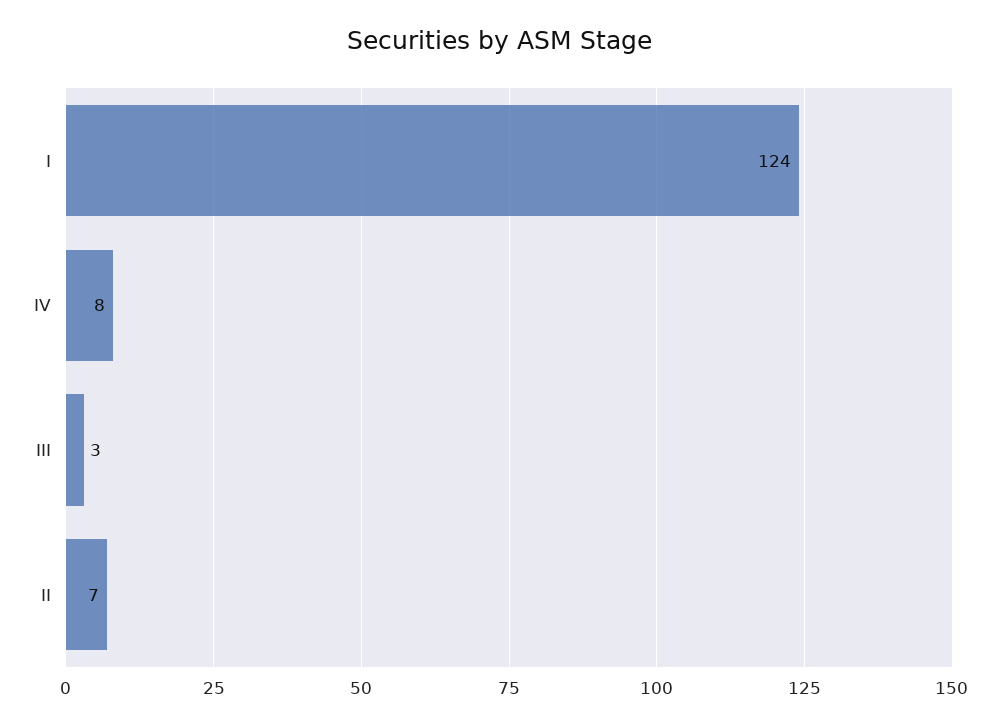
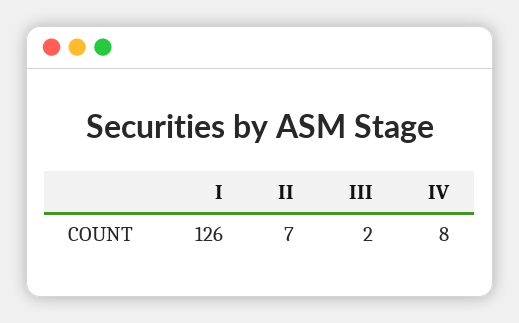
  {
-   "I": 124,
+   "I": 126,
    "IV": 8,
-   "III": 3,
+   "III": 2,
    "II": 7
  }

